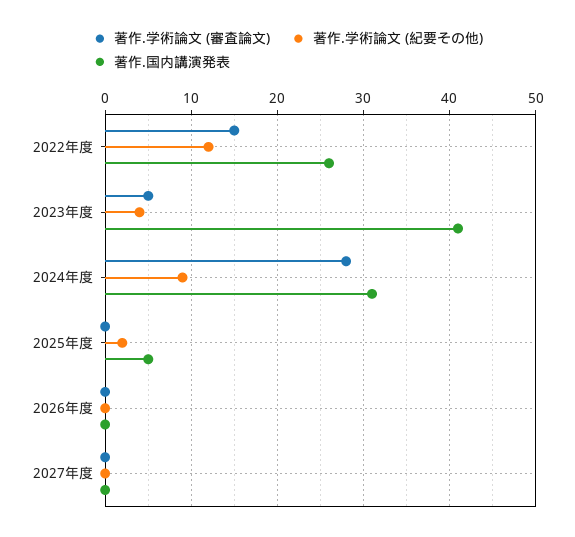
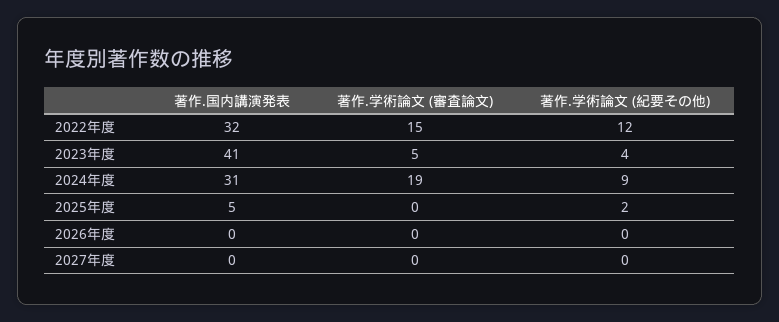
  {
    "著作.学術論文 (審査論文)": {
      "2022年度": 15,
      "2023年度": 5,
-     "2024年度": 28,
+     "2024年度": 19,
      "2025年度": 0,
      "2026年度": 0,
      "2027年度": 0
    },
    "著作.学術論文 (紀要その他)": {
      "2022年度": 12,
      "2023年度": 4,
      "2024年度": 9,
      "2025年度": 2,
      "2026年度": 0,
      "2027年度": 0
    },
    "著作.国内講演発表": {
-     "2022年度": 26,
+     "2022年度": 32,
      "2023年度": 41,
      "2024年度": 31,
      "2025年度": 5,
      "2026年度": 0,
      "2027年度": 0
    }
  }

